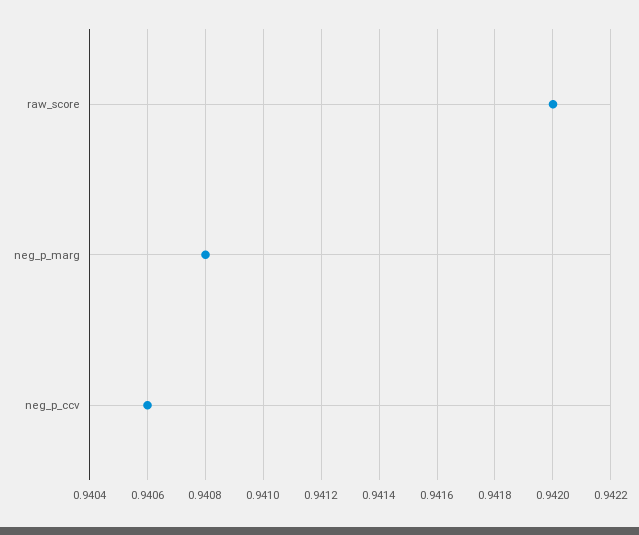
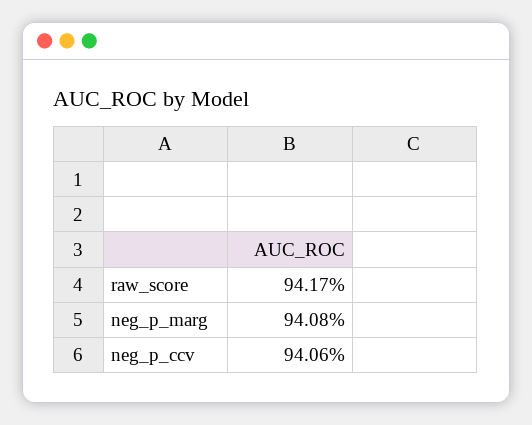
  {
-   "raw_score": 0.942,
+   "raw_score": 0.9417,
    "neg_p_marg": 0.9408,
    "neg_p_ccv": 0.9406
  }

